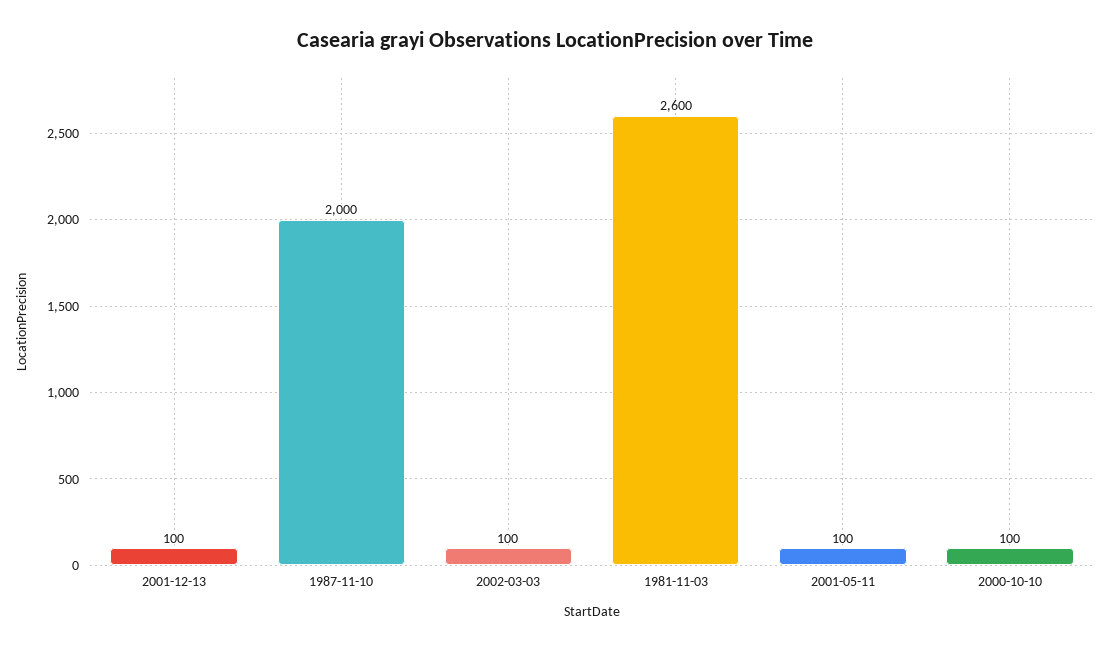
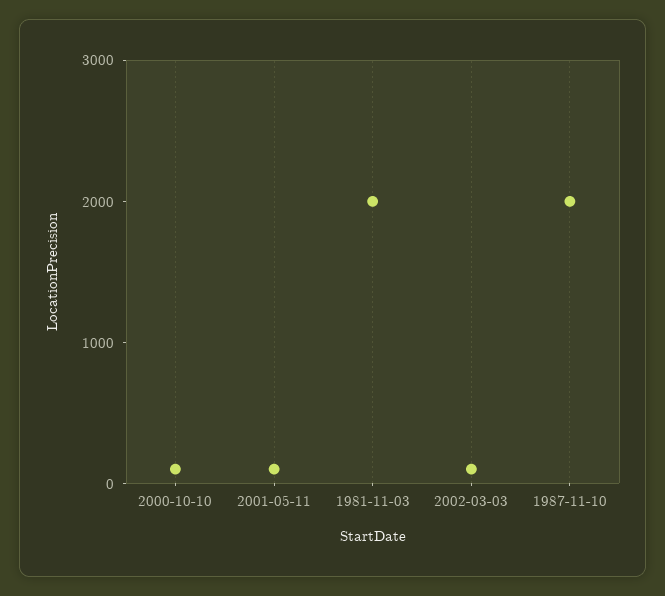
  {
-   "2001-12-13": 100,
    "1987-11-10": 2000,
    "2002-03-03": 100,
-   "1981-11-03": 2600,
+   "1981-11-03": 2000,
    "2001-05-11": 100,
    "2000-10-10": 100
  }

